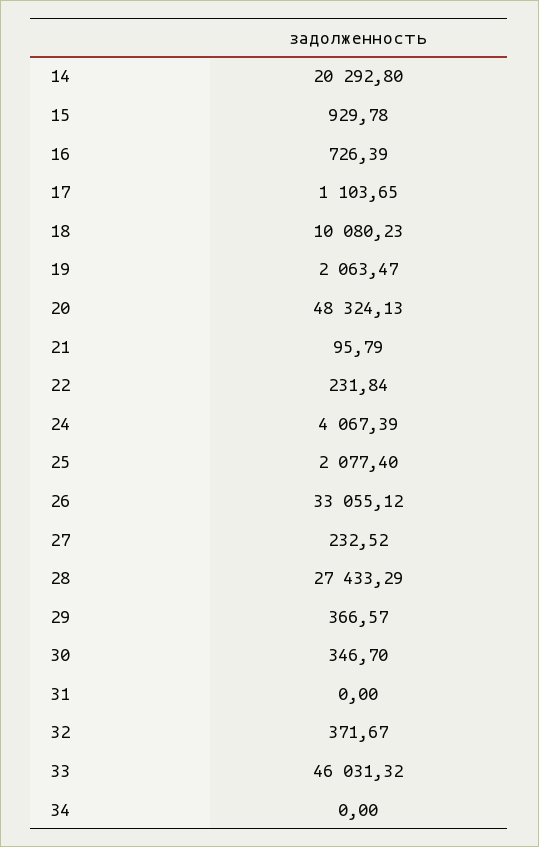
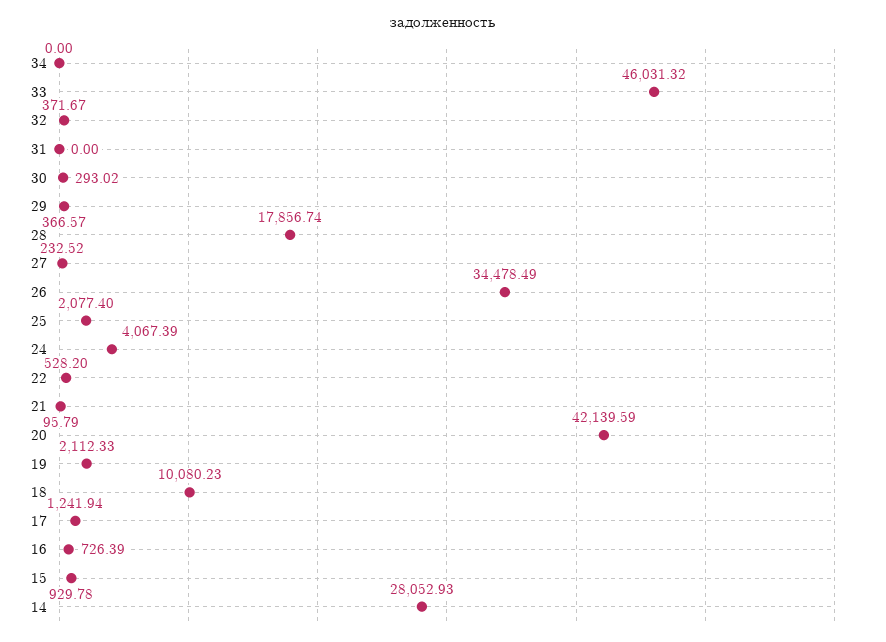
  {
-   "14": 20292.8,
+   "14": 28052.93,
    "15": 929.78,
    "16": 726.39,
-   "17": 1103.65,
+   "17": 1241.94,
    "18": 10080.23,
-   "19": 2063.47,
+   "19": 2112.33,
-   "20": 48324.13,
+   "20": 42139.59,
    "21": 95.79,
-   "22": 231.84,
+   "22": 528.2,
    "24": 4067.39,
    "25": 2077.4,
-   "26": 33055.12,
+   "26": 34478.49,
    "27": 232.52,
-   "28": 27433.29,
+   "28": 17856.74,
    "29": 366.57,
-   "30": 346.7,
+   "30": 293.02,
    "31": 0,
    "32": 371.67,
    "33": 46031.32,
    "34": 0
  }

